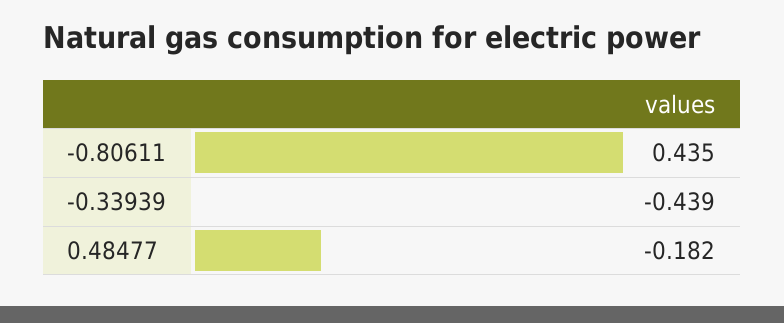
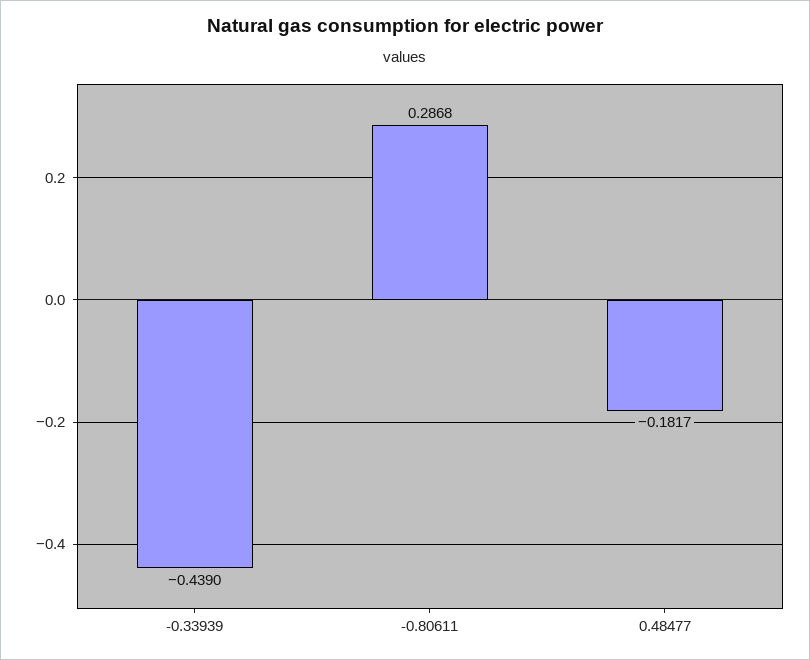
  {
-   "-0.80611": 0.435,
+   "-0.80611": 0.2868,
    "-0.33939": -0.439,
    "0.48477": -0.1817
  }

